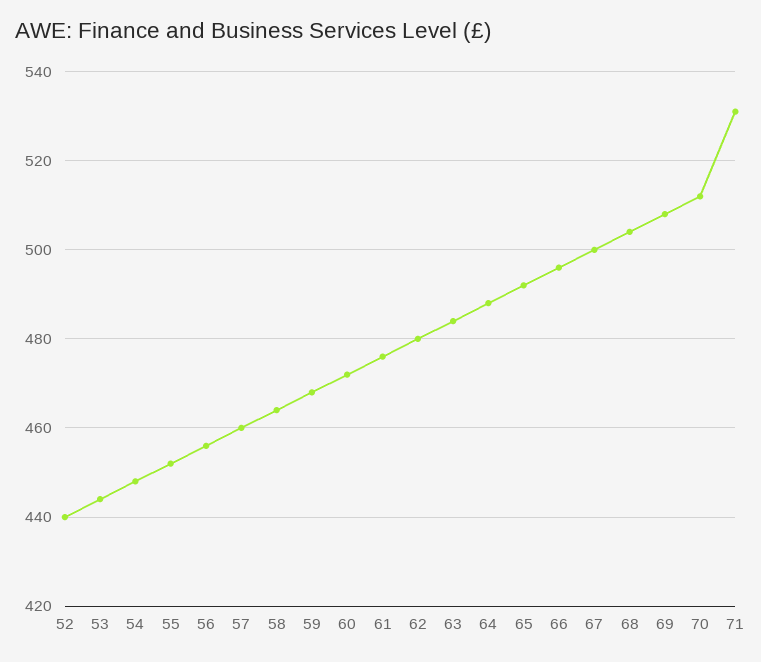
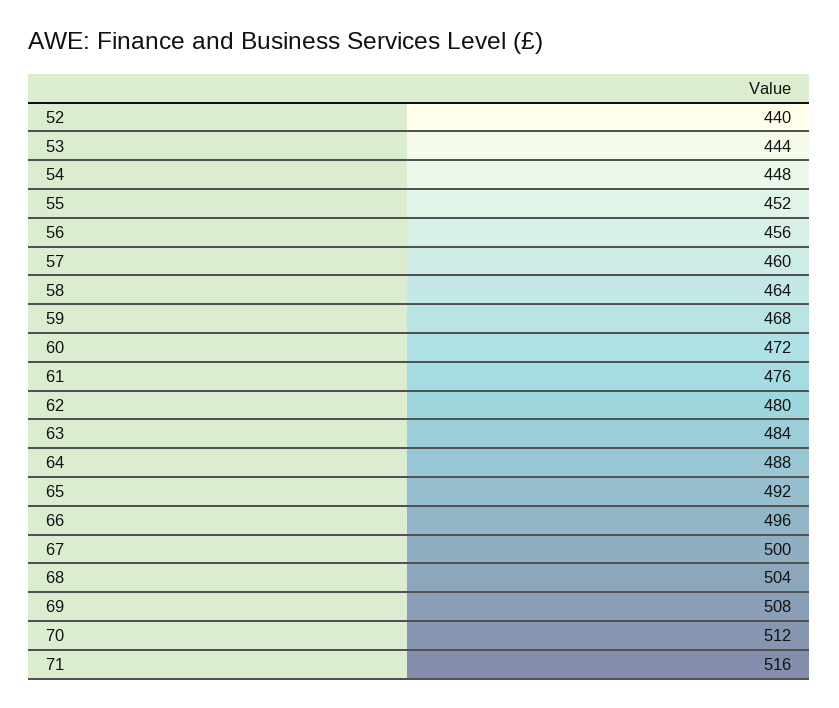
  {
    "52": 440,
    "53": 444,
    "54": 448,
    "55": 452,
    "56": 456,
    "57": 460,
    "58": 464,
    "59": 468,
    "60": 472,
    "61": 476,
    "62": 480,
    "63": 484,
    "64": 488,
    "65": 492,
    "66": 496,
    "67": 500,
    "68": 504,
    "69": 508,
    "70": 512,
-   "71": 530
+   "71": 516
  }

